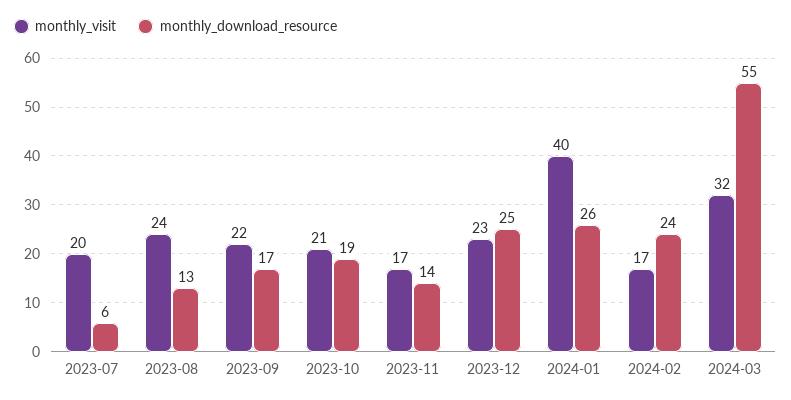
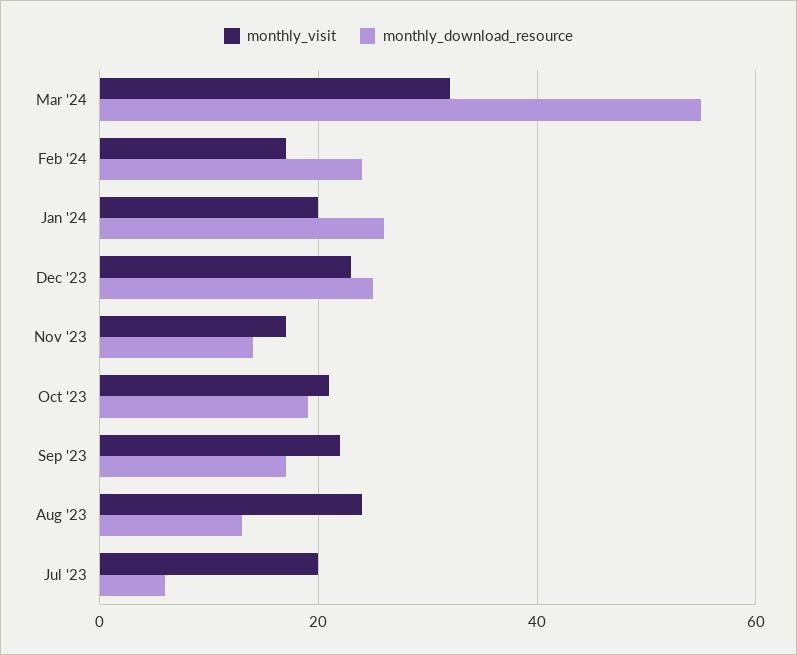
  {
    "monthly_visit": {
      "2023-07": 20,
      "2023-08": 24,
      "2023-09": 22,
      "2023-10": 21,
      "2023-11": 17,
      "2023-12": 23,
-     "2024-01": 40,
+     "2024-01": 20,
      "2024-02": 17,
      "2024-03": 32
    },
    "monthly_download_resource": {
      "2023-07": 6,
      "2023-08": 13,
      "2023-09": 17,
      "2023-10": 19,
      "2023-11": 14,
      "2023-12": 25,
      "2024-01": 26,
      "2024-02": 24,
      "2024-03": 55
    }
  }

